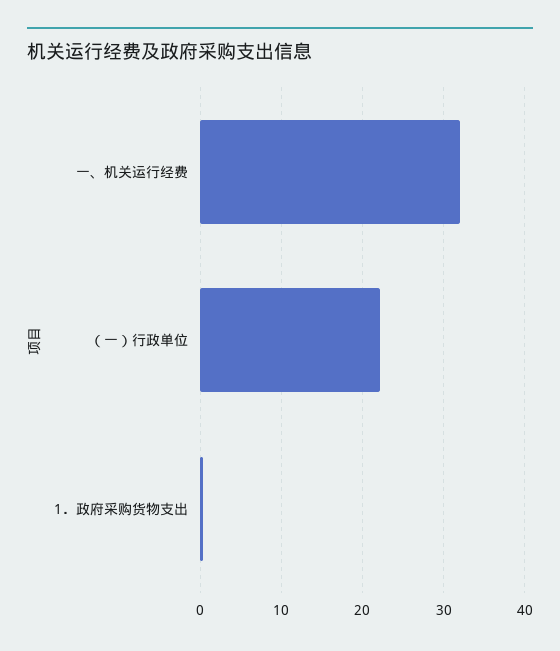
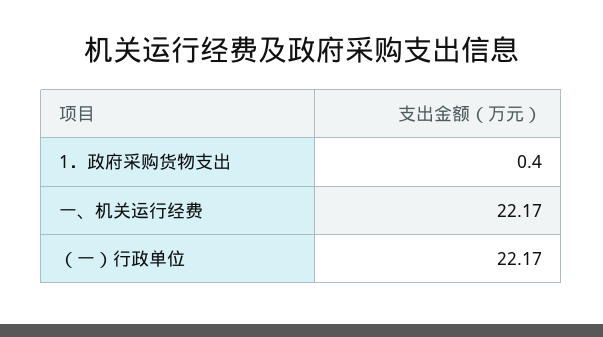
  {
-   "一、机关运行经费": 32,
+   "一、机关运行经费": 22.17,
    "（一）行政单位": 22.17,
    "1．政府采购货物支出": 0.4
  }

